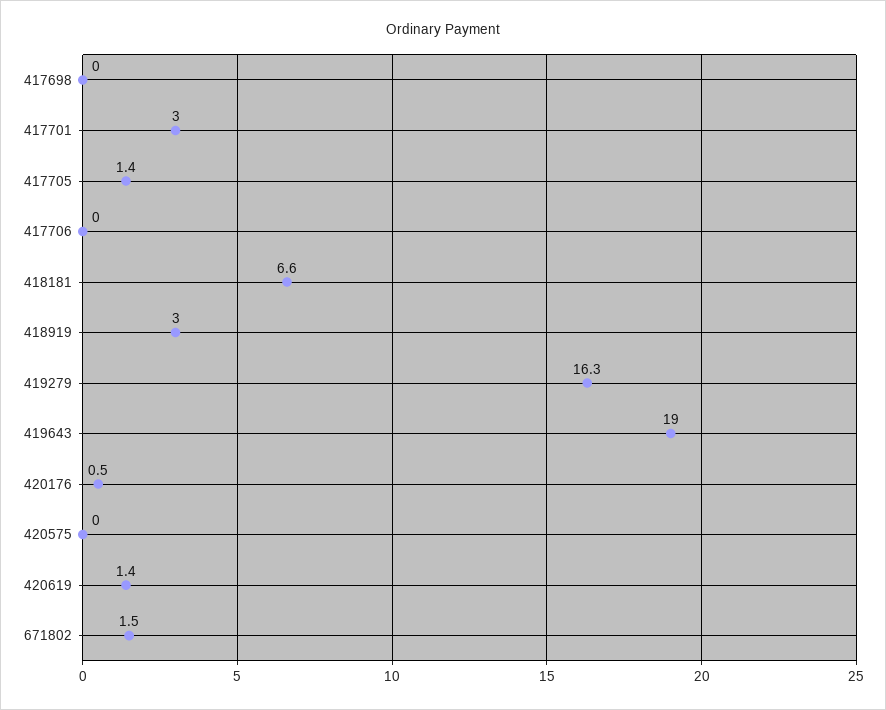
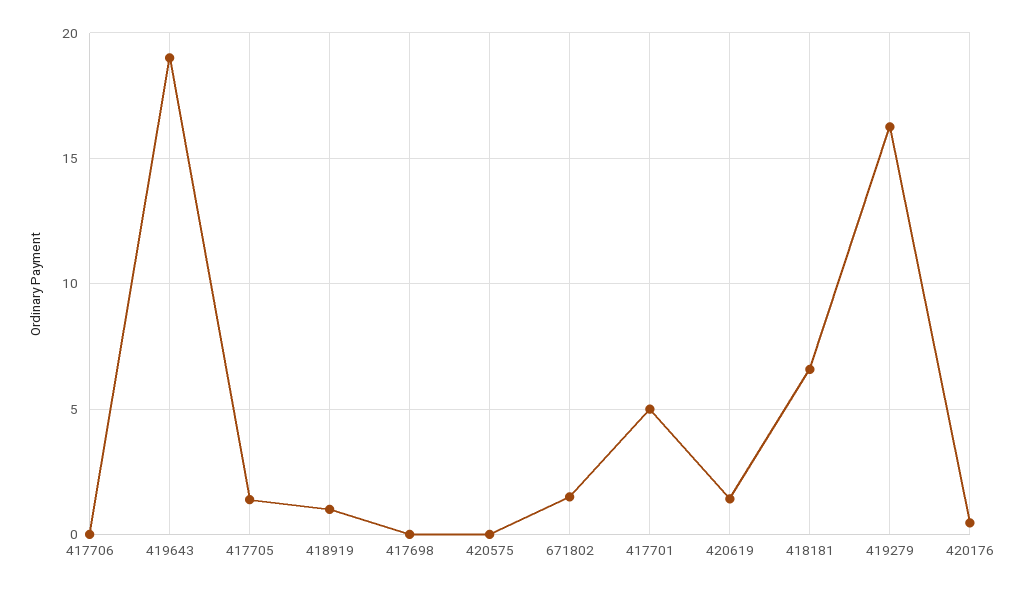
  {
    "417698": 0,
-   "417701": 3,
+   "417701": 5,
    "417705": 1.4,
    "417706": 0,
    "418181": 6.6,
-   "418919": 3,
+   "418919": 1,
    "419279": 16.3,
    "419643": 19,
    "420176": 0.5,
    "420575": 0,
    "420619": 1.4,
    "671802": 1.5
  }

